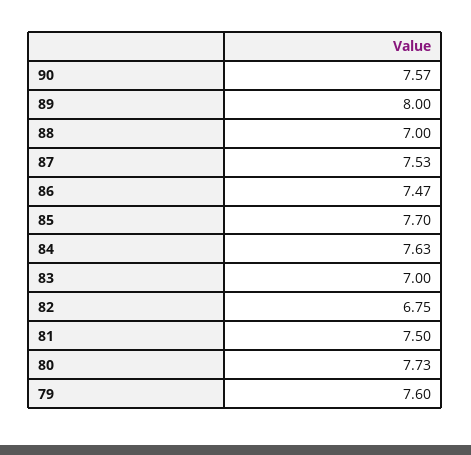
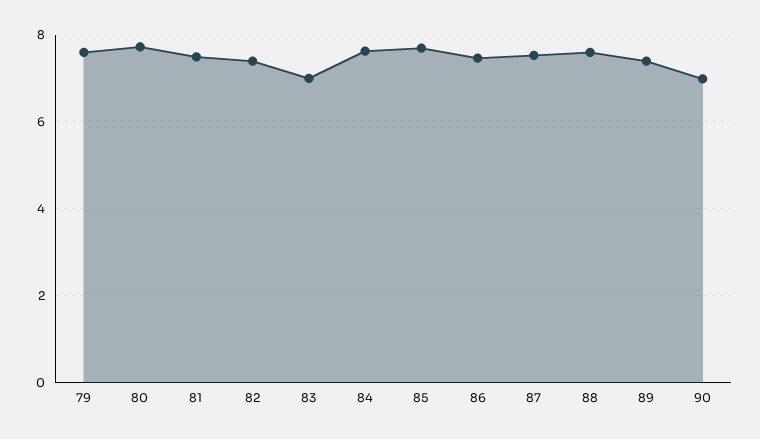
  {
-   "90": 7.57,
+   "90": 7,
-   "89": 8,
+   "89": 7.4,
-   "88": 7,
+   "88": 7.6,
    "87": 7.53,
    "86": 7.47,
    "85": 7.7,
    "84": 7.63,
    "83": 7,
-   "82": 6.75,
+   "82": 7.4,
    "81": 7.5,
    "80": 7.73,
    "79": 7.6
  }

